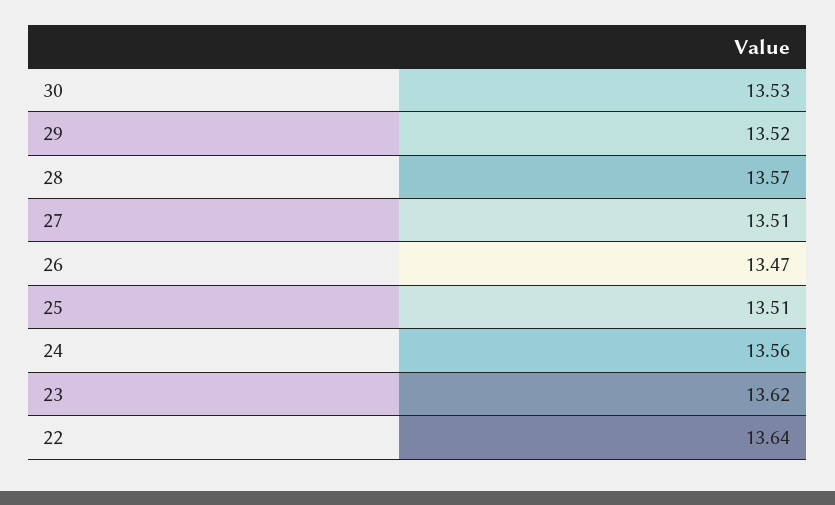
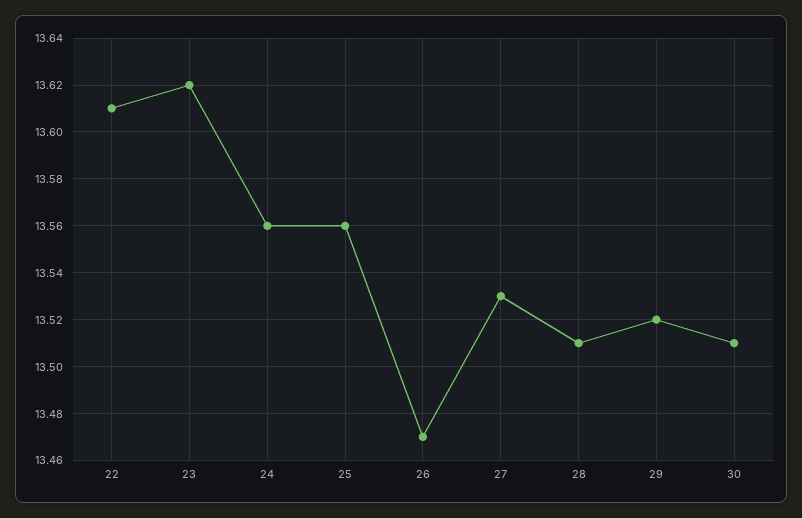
  {
-   "30": 13.53,
+   "30": 13.51,
    "29": 13.52,
-   "28": 13.57,
+   "28": 13.51,
-   "27": 13.51,
+   "27": 13.53,
    "26": 13.47,
-   "25": 13.51,
+   "25": 13.56,
    "24": 13.56,
    "23": 13.62,
-   "22": 13.64
+   "22": 13.61
  }

